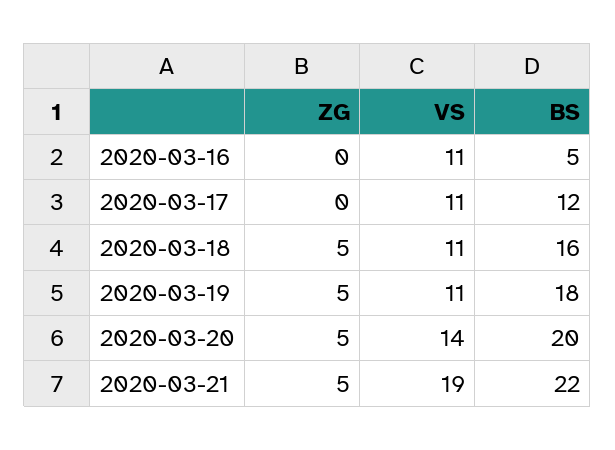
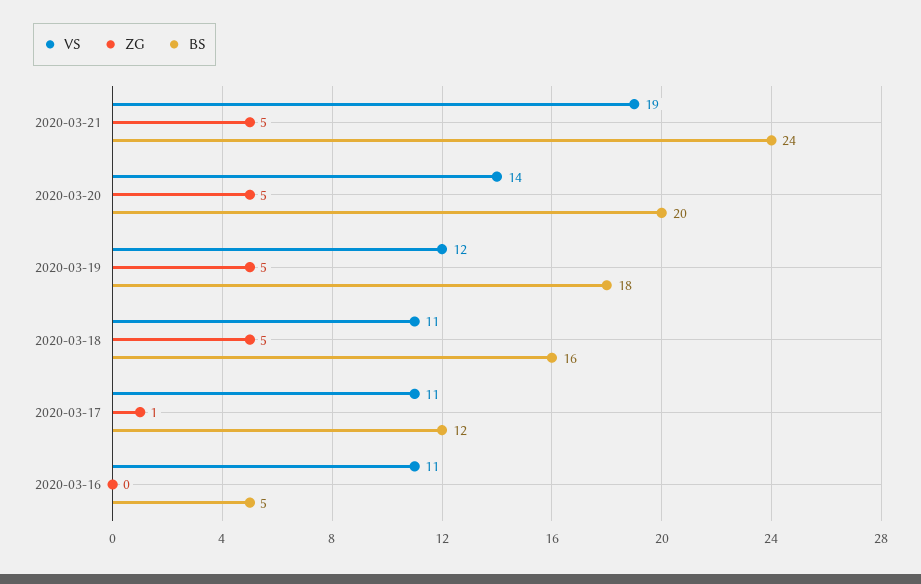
  {
    "ZG": {
      "2020-03-16": 0,
-     "2020-03-17": 0,
+     "2020-03-17": 1,
      "2020-03-18": 5,
      "2020-03-19": 5,
      "2020-03-20": 5,
      "2020-03-21": 5
    },
    "VS": {
      "2020-03-16": 11,
      "2020-03-17": 11,
      "2020-03-18": 11,
-     "2020-03-19": 11,
+     "2020-03-19": 12,
      "2020-03-20": 14,
      "2020-03-21": 19
    },
    "BS": {
      "2020-03-16": 5,
      "2020-03-17": 12,
      "2020-03-18": 16,
      "2020-03-19": 18,
      "2020-03-20": 20,
-     "2020-03-21": 22
+     "2020-03-21": 24
    }
  }

